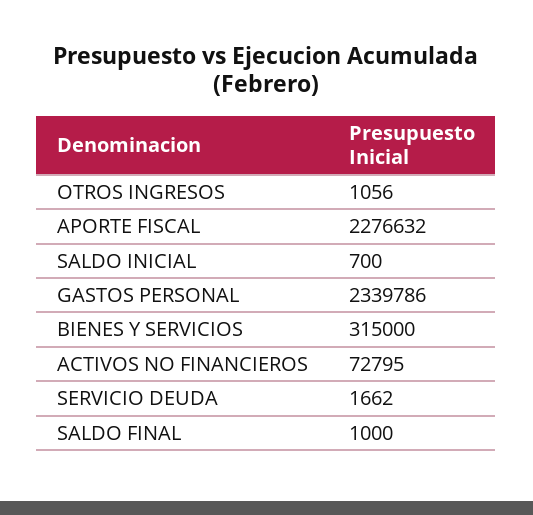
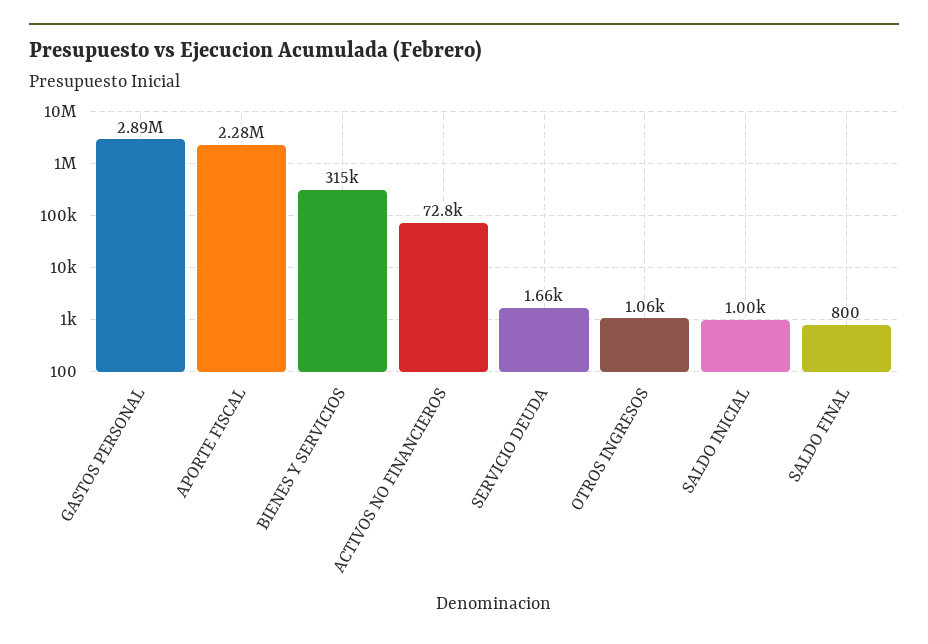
  {
    "OTROS INGRESOS": 1056,
    "APORTE FISCAL": 2276632,
-   "SALDO INICIAL": 700,
+   "SALDO INICIAL": 1000,
-   "GASTOS PERSONAL": 2339786,
+   "GASTOS PERSONAL": 2890000,
    "BIENES Y SERVICIOS": 315000,
    "ACTIVOS NO FINANCIEROS": 72795,
    "SERVICIO DEUDA": 1662,
-   "SALDO FINAL": 1000
+   "SALDO FINAL": 800
  }

